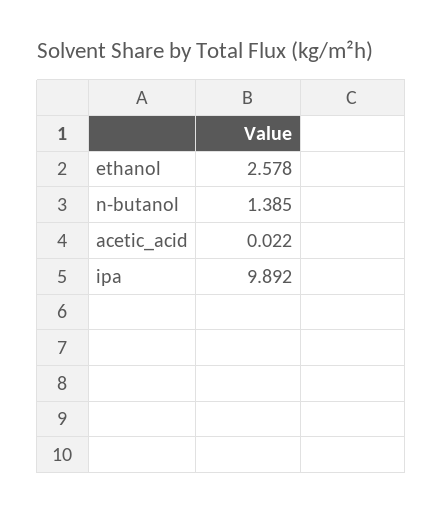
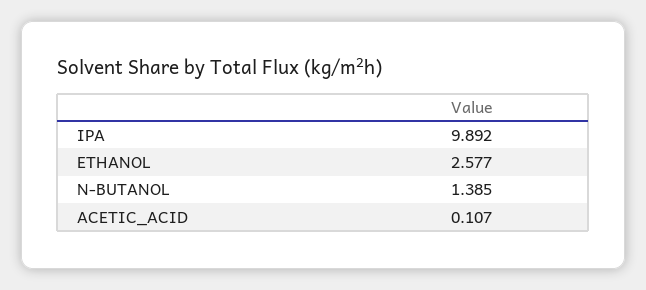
  {
-   "ethanol": 2.578,
+   "ethanol": 2.577,
    "n-butanol": 1.385,
-   "acetic_acid": 0.022,
+   "acetic_acid": 0.107,
    "ipa": 9.892
  }

